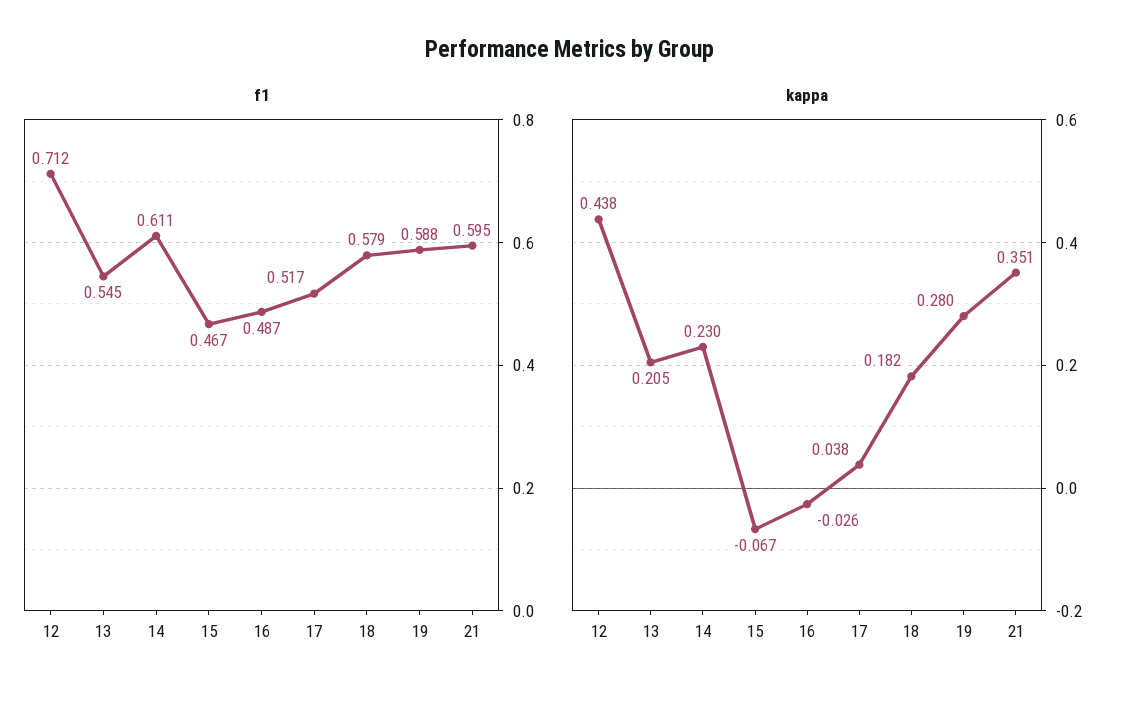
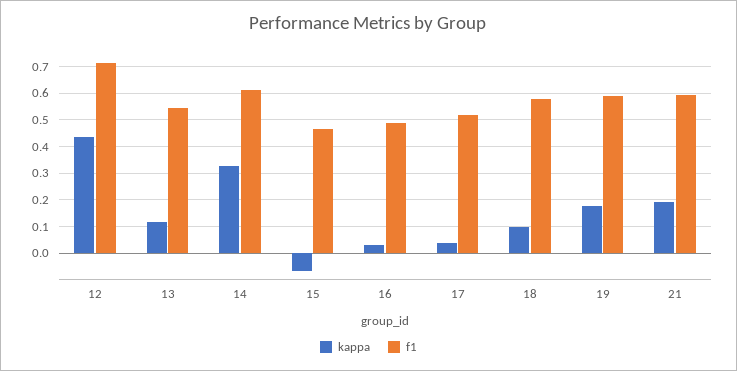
  {
    "f1": {
      "12": 0.712,
      "13": 0.545,
      "14": 0.611,
      "15": 0.467,
      "16": 0.487,
      "17": 0.517,
      "18": 0.579,
      "19": 0.588,
      "21": 0.595
    },
    "kappa": {
      "12": 0.438,
-     "13": 0.205,
+     "13": 0.125,
-     "14": 0.23,
+     "14": 0.325,
      "15": -0.067,
-     "16": -0.026,
+     "16": 0.025,
      "17": 0.038,
-     "18": 0.182,
+     "18": 0.1,
-     "19": 0.28,
+     "19": 0.175,
-     "21": 0.351
+     "21": 0.2
    }
  }

